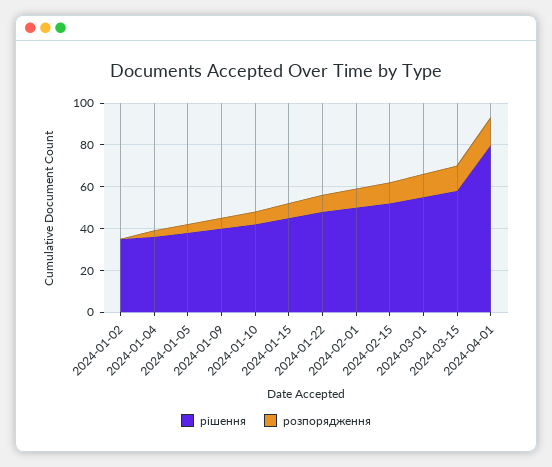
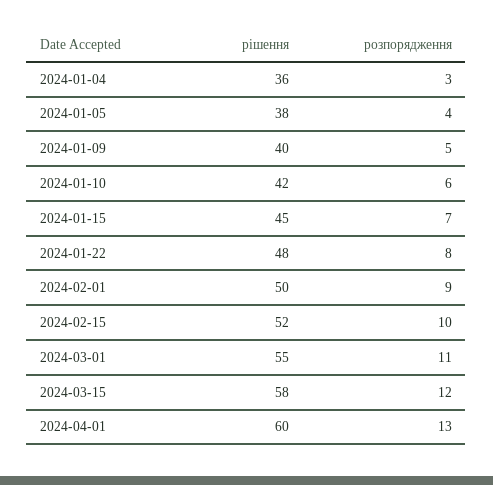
  {
    "рішення": {
-     "2024-01-02": 35,
      "2024-01-04": 36,
      "2024-01-05": 38,
      "2024-01-09": 40,
      "2024-01-10": 42,
      "2024-01-15": 45,
      "2024-01-22": 48,
      "2024-02-01": 50,
      "2024-02-15": 52,
      "2024-03-01": 55,
      "2024-03-15": 58,
-     "2024-04-01": 80
+     "2024-04-01": 60
    },
    "розпорядження": {
-     "2024-01-02": 0,
      "2024-01-04": 3,
      "2024-01-05": 4,
      "2024-01-09": 5,
      "2024-01-10": 6,
      "2024-01-15": 7,
      "2024-01-22": 8,
      "2024-02-01": 9,
      "2024-02-15": 10,
      "2024-03-01": 11,
      "2024-03-15": 12,
      "2024-04-01": 13
    }
  }

